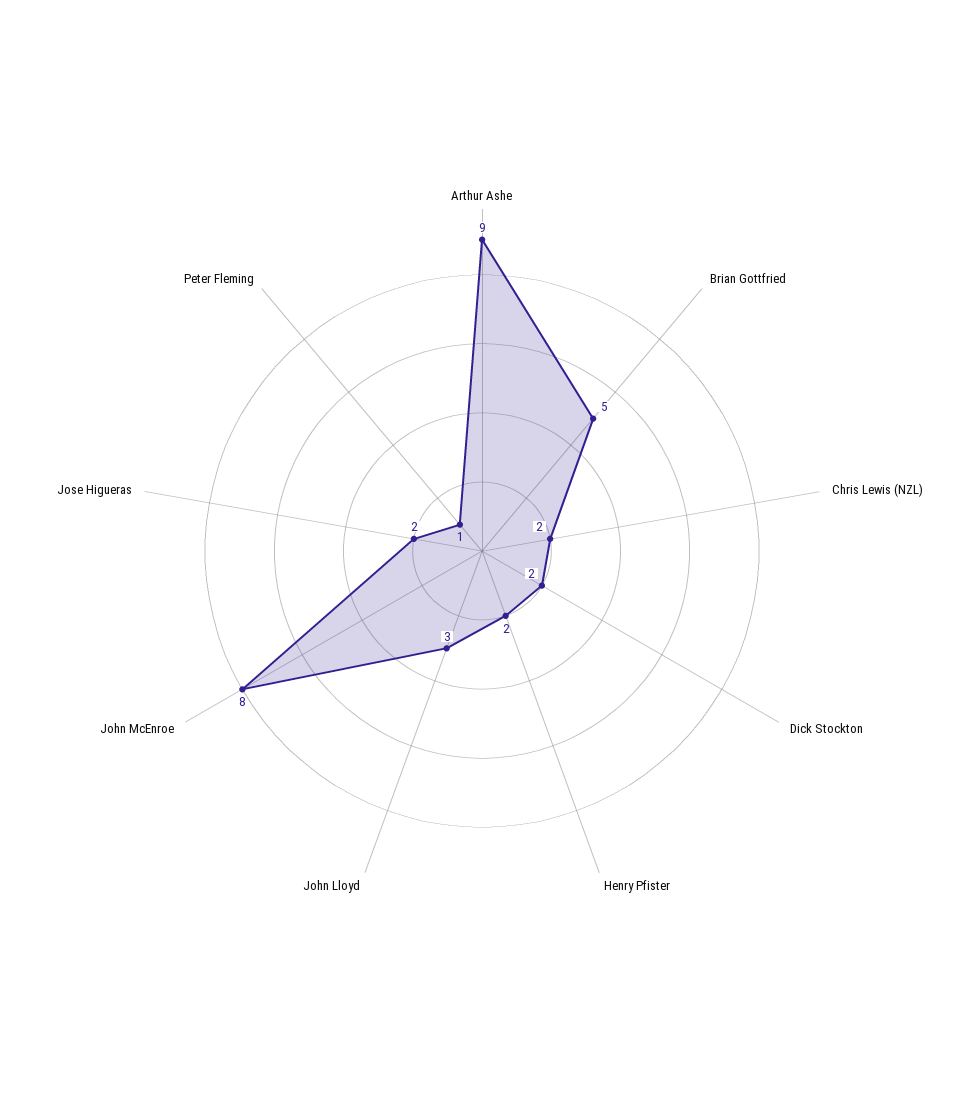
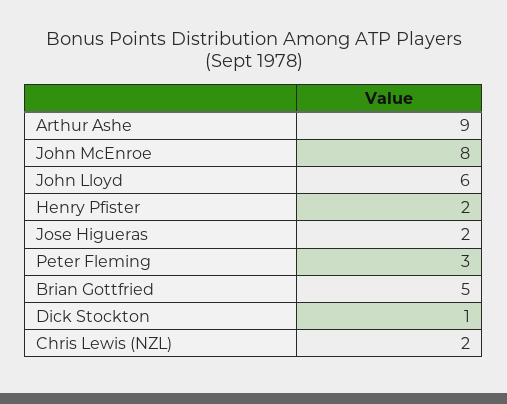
  {
    "Arthur Ashe": 9,
    "Brian Gottfried": 5,
    "Chris Lewis (NZL)": 2,
-   "Dick Stockton": 2,
+   "Dick Stockton": 1,
    "Henry Pfister": 2,
-   "John Lloyd": 3,
+   "John Lloyd": 6,
    "John McEnroe": 8,
    "Jose Higueras": 2,
-   "Peter Fleming": 1
+   "Peter Fleming": 3
  }

